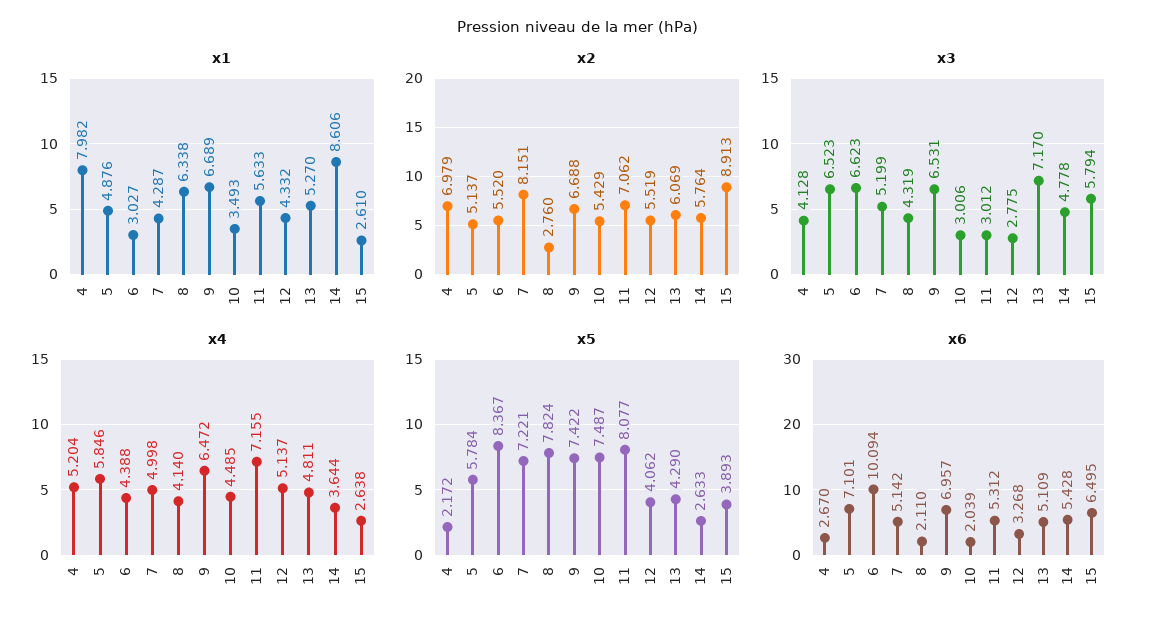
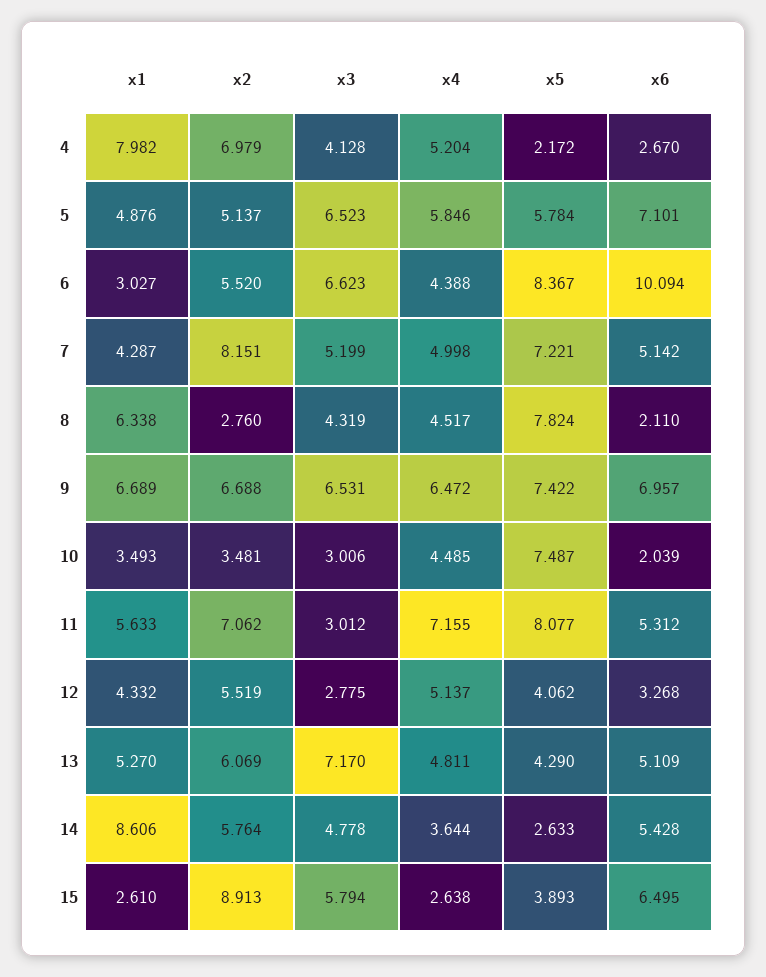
  {
    "x1": {
      "4": 7.982,
      "5": 4.876,
      "6": 3.027,
      "7": 4.287,
      "8": 6.338,
      "9": 6.689,
      "10": 3.493,
      "11": 5.633,
      "12": 4.332,
      "13": 5.27,
      "14": 8.606,
      "15": 2.61
    },
    "x2": {
      "4": 6.979,
      "5": 5.137,
      "6": 5.52,
      "7": 8.151,
      "8": 2.76,
      "9": 6.688,
-     "10": 5.429,
+     "10": 3.481,
      "11": 7.062,
      "12": 5.519,
      "13": 6.069,
      "14": 5.764,
      "15": 8.913
    },
    "x3": {
      "4": 4.128,
      "5": 6.523,
      "6": 6.623,
      "7": 5.199,
      "8": 4.319,
      "9": 6.531,
      "10": 3.006,
      "11": 3.012,
      "12": 2.775,
      "13": 7.17,
      "14": 4.778,
      "15": 5.794
    },
    "x4": {
      "4": 5.204,
      "5": 5.846,
      "6": 4.388,
      "7": 4.998,
-     "8": 4.14,
+     "8": 4.517,
      "9": 6.472,
      "10": 4.485,
      "11": 7.155,
      "12": 5.137,
      "13": 4.811,
      "14": 3.644,
      "15": 2.638
    },
    "x5": {
      "4": 2.172,
      "5": 5.784,
      "6": 8.367,
      "7": 7.221,
      "8": 7.824,
      "9": 7.422,
      "10": 7.487,
      "11": 8.077,
      "12": 4.062,
      "13": 4.29,
      "14": 2.633,
      "15": 3.893
    },
    "x6": {
      "4": 2.67,
      "5": 7.101,
      "6": 10.094,
      "7": 5.142,
      "8": 2.11,
      "9": 6.957,
      "10": 2.039,
      "11": 5.312,
      "12": 3.268,
      "13": 5.109,
      "14": 5.428,
      "15": 6.495
    }
  }

